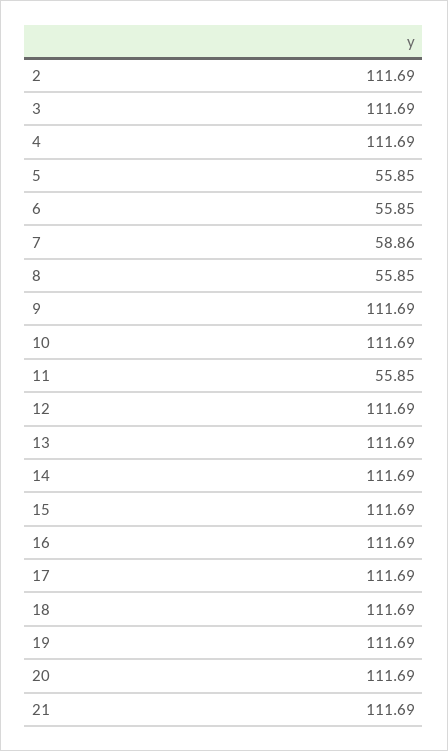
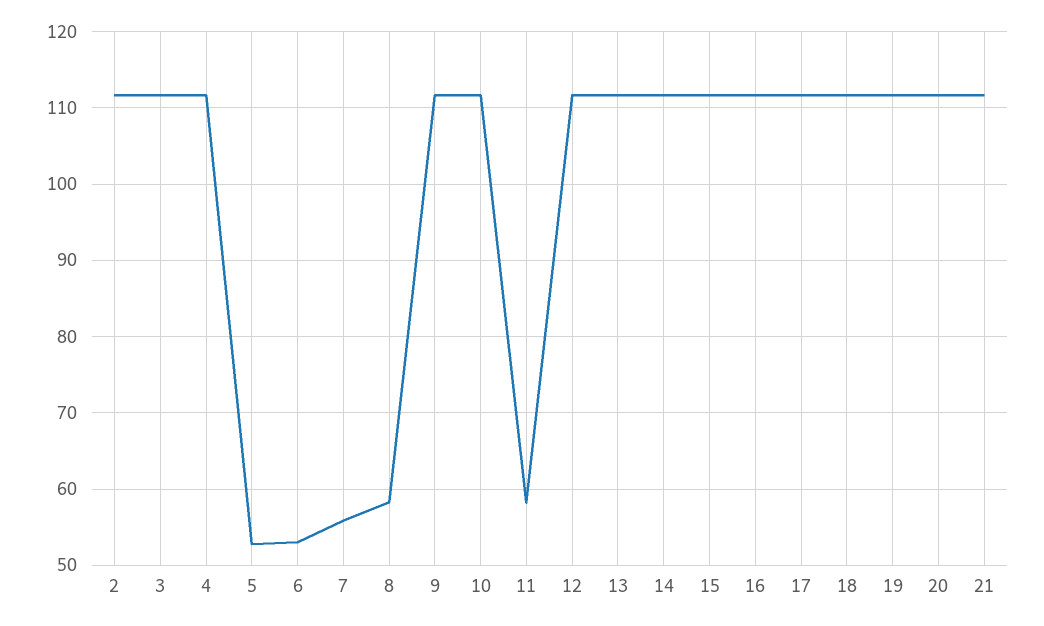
  {
    "2": 111.69,
    "3": 111.69,
    "4": 111.69,
-   "5": 55.85,
+   "5": 53,
-   "6": 55.85,
+   "6": 53,
-   "7": 58.86,
+   "7": 56,
-   "8": 55.85,
+   "8": 58,
    "9": 111.69,
    "10": 111.69,
-   "11": 55.85,
+   "11": 58,
    "12": 111.69,
    "13": 111.69,
    "14": 111.69,
    "15": 111.69,
    "16": 111.69,
    "17": 111.69,
    "18": 111.69,
    "19": 111.69,
    "20": 111.69,
    "21": 111.69
  }

